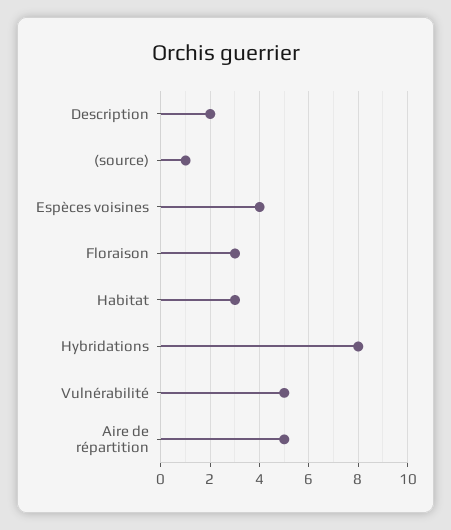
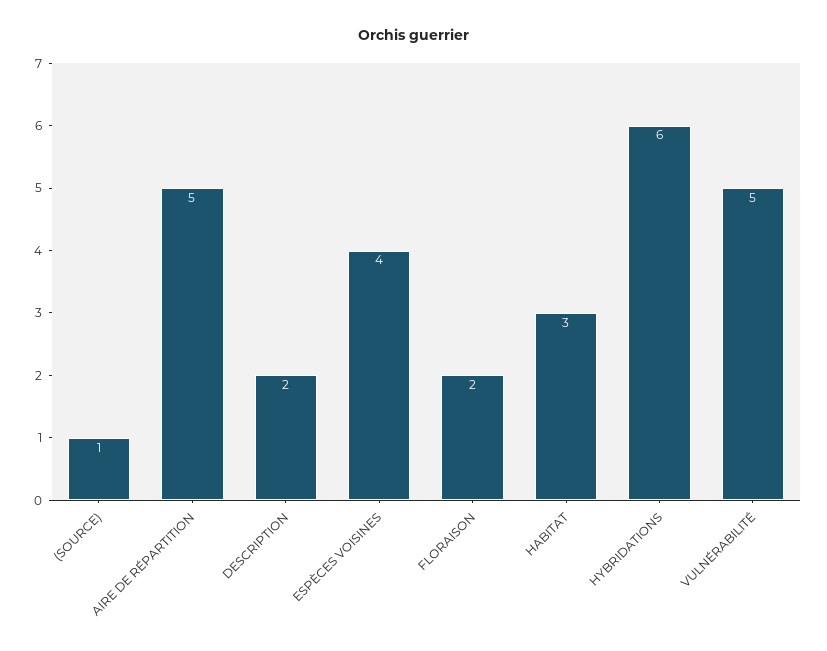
  {
    "Description": 2,
    "(source)": 1,
    "Espèces voisines": 4,
-   "Floraison": 3,
+   "Floraison": 2,
    "Habitat": 3,
-   "Hybridations": 8,
+   "Hybridations": 6,
    "Vulnérabilité": 5,
    "Aire de répartition": 5
  }

